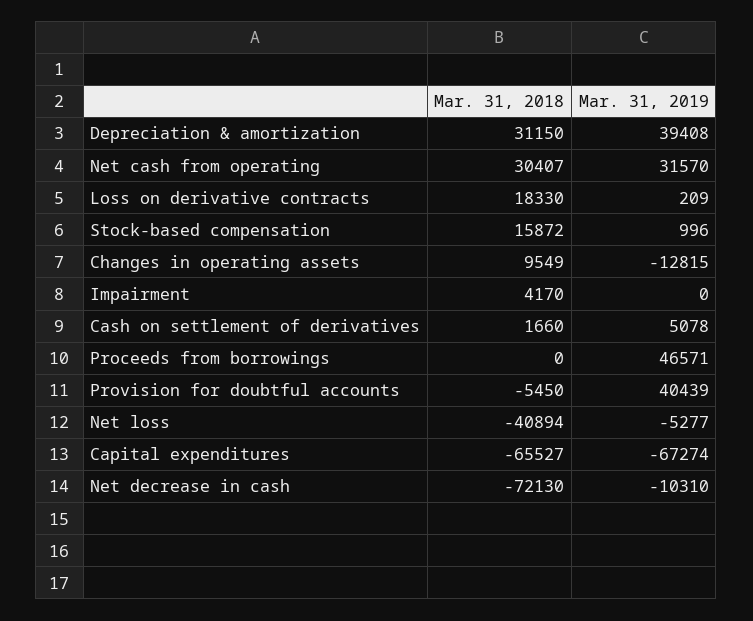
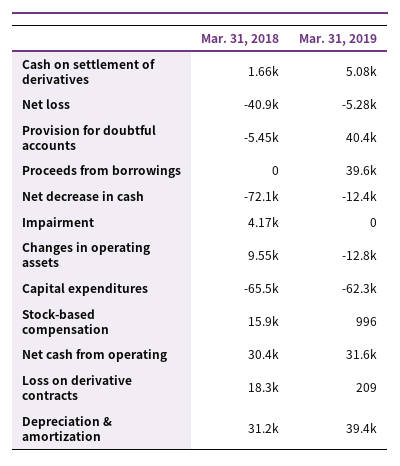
  {
    "Mar. 31, 2018": {
      "Depreciation & amortization": 31150,
      "Net cash from operating": 30407,
      "Loss on derivative contracts": 18330,
      "Stock-based compensation": 15872,
      "Changes in operating assets": 9549,
      "Impairment": 4170,
      "Cash on settlement of derivatives": 1660,
      "Proceeds from borrowings": 0,
      "Provision for doubtful accounts": -5450,
      "Net loss": -40894,
      "Capital expenditures": -65527,
      "Net decrease in cash": -72130
    },
    "Mar. 31, 2019": {
      "Depreciation & amortization": 39408,
      "Net cash from operating": 31570,
      "Loss on derivative contracts": 209,
      "Stock-based compensation": 996,
      "Changes in operating assets": -12815,
      "Impairment": 0,
      "Cash on settlement of derivatives": 5078,
-     "Proceeds from borrowings": 46571,
+     "Proceeds from borrowings": 39600,
      "Provision for doubtful accounts": 40439,
      "Net loss": -5277,
-     "Capital expenditures": -67274,
+     "Capital expenditures": -62300,
-     "Net decrease in cash": -10310
+     "Net decrease in cash": -12400
    }
  }

